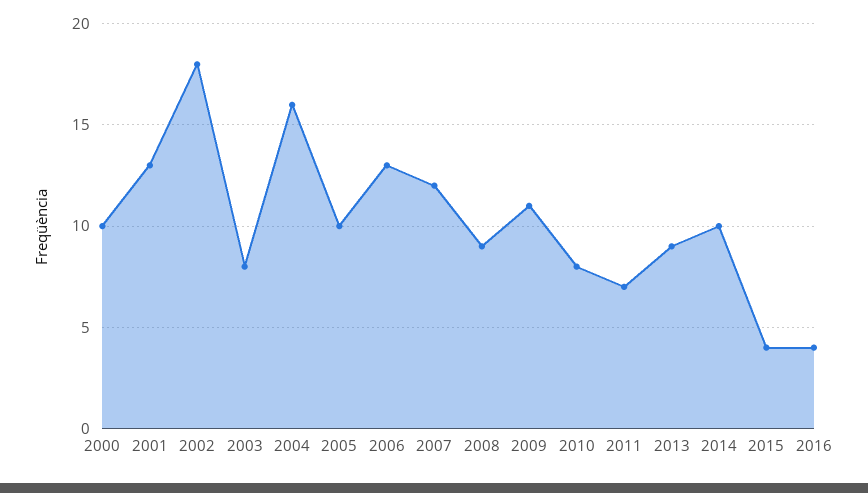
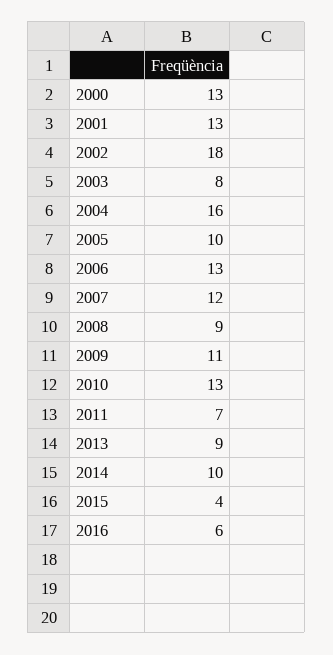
  {
-   "2000": 10,
+   "2000": 13,
    "2001": 13,
    "2002": 18,
    "2003": 8,
    "2004": 16,
    "2005": 10,
    "2006": 13,
    "2007": 12,
    "2008": 9,
    "2009": 11,
-   "2010": 8,
+   "2010": 13,
    "2011": 7,
    "2013": 9,
    "2014": 10,
    "2015": 4,
-   "2016": 4
+   "2016": 6
  }

